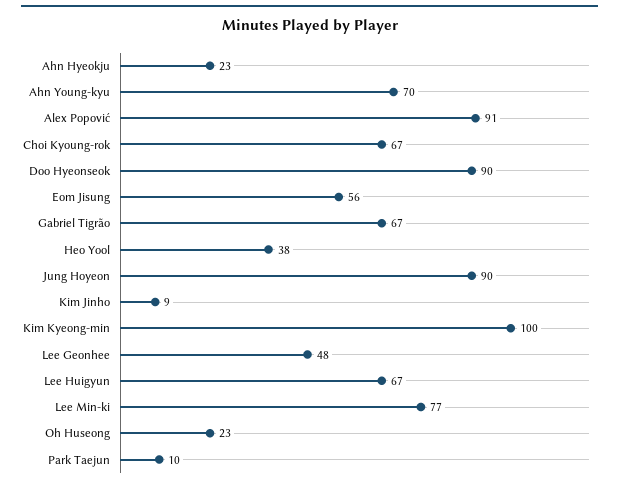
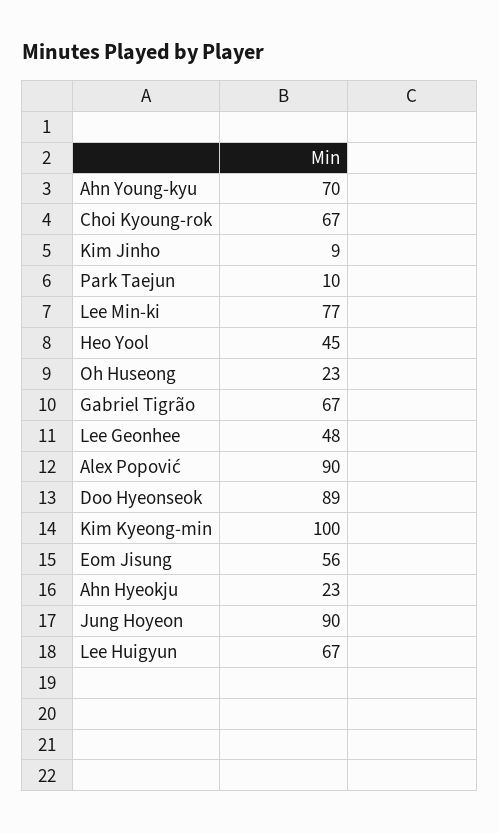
  {
    "Ahn Hyeokju": 23,
    "Ahn Young-kyu": 70,
-   "Alex Popović": 91,
+   "Alex Popović": 90,
    "Choi Kyoung-rok": 67,
-   "Doo Hyeonseok": 90,
+   "Doo Hyeonseok": 89,
    "Eom Jisung": 56,
    "Gabriel Tigrão": 67,
-   "Heo Yool": 38,
+   "Heo Yool": 45,
    "Jung Hoyeon": 90,
    "Kim Jinho": 9,
    "Kim Kyeong-min": 100,
    "Lee Geonhee": 48,
    "Lee Huigyun": 67,
    "Lee Min-ki": 77,
    "Oh Huseong": 23,
    "Park Taejun": 10
  }

